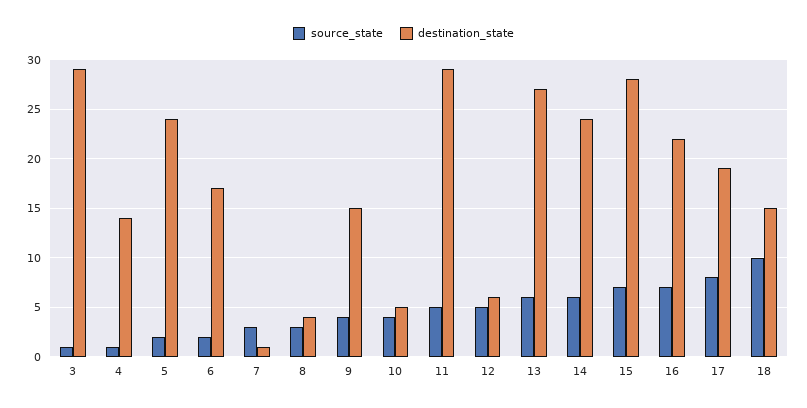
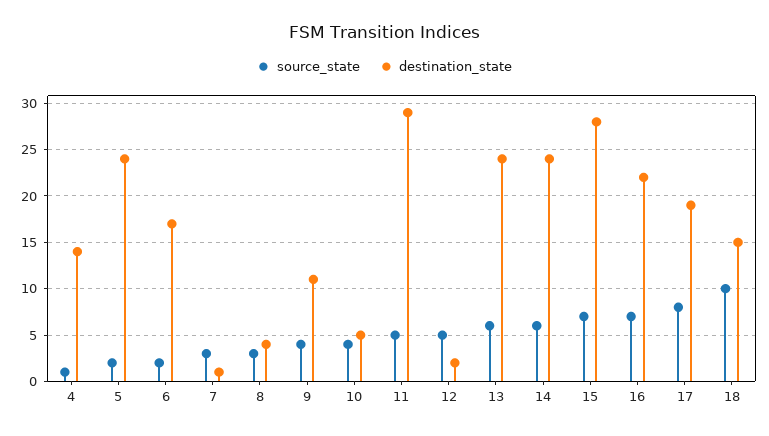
  {
    "source_state": {
-     "3": 1,
      "4": 1,
      "5": 2,
      "6": 2,
      "7": 3,
      "8": 3,
      "9": 4,
      "10": 4,
      "11": 5,
      "12": 5,
      "13": 6,
      "14": 6,
      "15": 7,
      "16": 7,
      "17": 8,
      "18": 10
    },
    "destination_state": {
-     "3": 29,
      "4": 14,
      "5": 24,
      "6": 17,
      "7": 1,
      "8": 4,
-     "9": 15,
+     "9": 11,
      "10": 5,
      "11": 29,
-     "12": 6,
+     "12": 2,
-     "13": 27,
+     "13": 24,
      "14": 24,
      "15": 28,
      "16": 22,
      "17": 19,
      "18": 15
    }
  }

